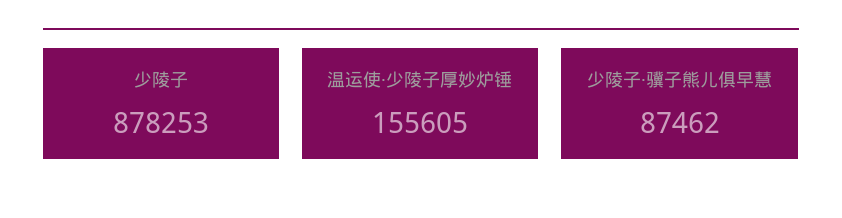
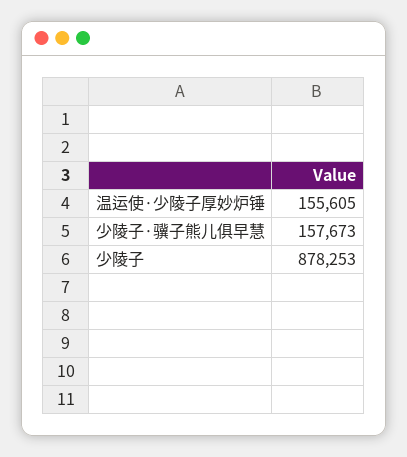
  {
    "少陵子": 878253,
    "温运使·少陵子厚妙炉锤": 155605,
-   "少陵子·骥子熊儿俱早慧": 87462
+   "少陵子·骥子熊儿俱早慧": 157673
  }

